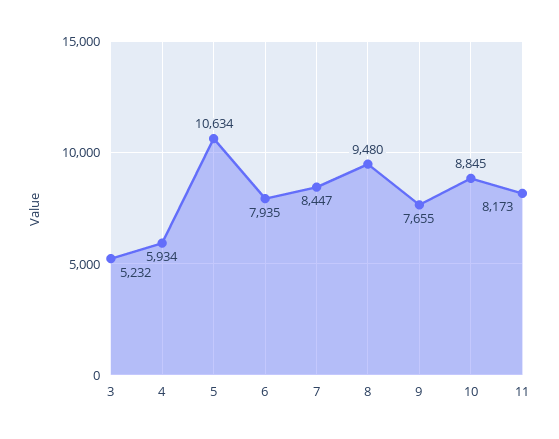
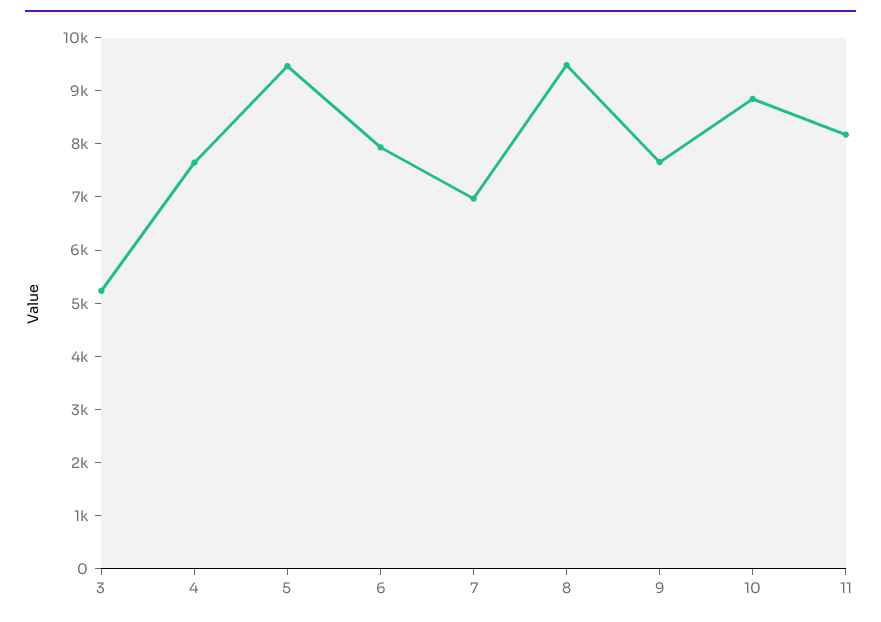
  {
    "3": 5232,
-   "4": 5934,
+   "4": 7600,
-   "5": 10634,
+   "5": 9400,
    "6": 7935,
-   "7": 8447,
+   "7": 7000,
    "8": 9480,
    "9": 7655,
    "10": 8845,
    "11": 8173
  }

